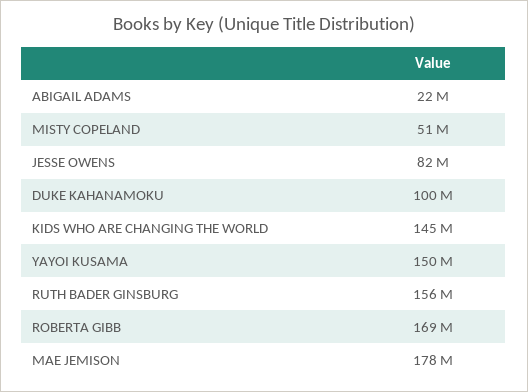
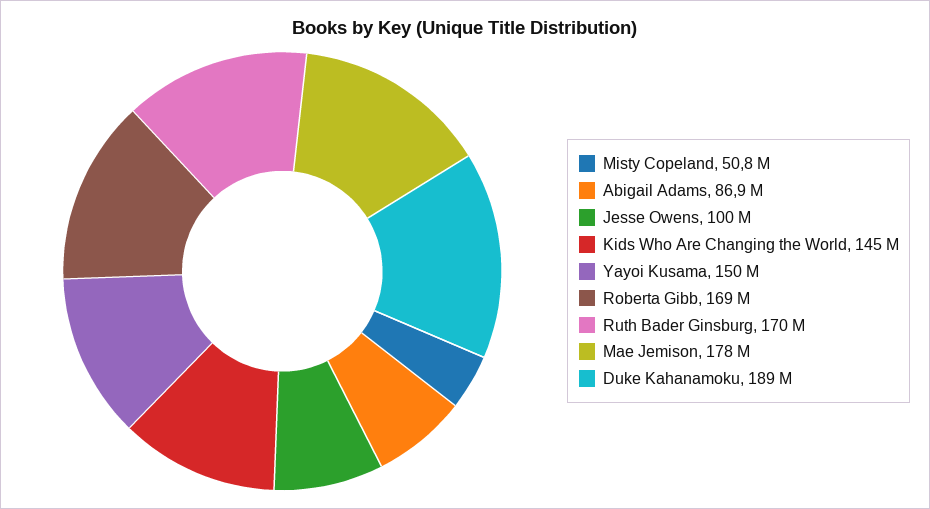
  {
-   "ABIGAIL ADAMS": 22000000,
+   "ABIGAIL ADAMS": 86900000,
    "MISTY COPELAND": 50800000,
-   "JESSE OWENS": 82000000,
+   "JESSE OWENS": 100000000,
-   "DUKE KAHANAMOKU": 100000000,
+   "DUKE KAHANAMOKU": 189000000,
    "KIDS WHO ARE CHANGING THE WORLD": 145000000,
    "YAYOI KUSAMA": 150000000,
-   "RUTH BADER GINSBURG": 156000000,
+   "RUTH BADER GINSBURG": 170000000,
    "ROBERTA GIBB": 169000000,
    "MAE JEMISON": 178000000
  }

